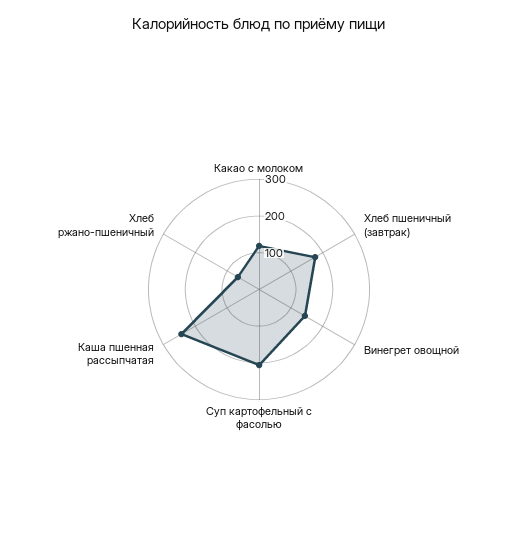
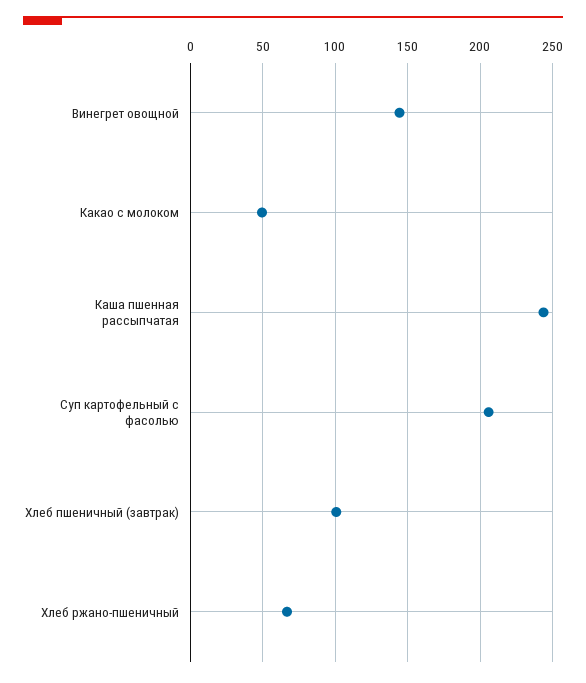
  {
-   "Какао с молоком": 125,
+   "Какао с молоком": 50,
-   "Хлеб пшеничный (завтрак)": 175,
+   "Хлеб пшеничный (завтрак)": 100,
    "Винегрет овощной": 145,
    "Суп картофельный с фасолью": 205,
    "Каша пшенная рассыпчатая": 245,
    "Хлеб ржано-пшеничный": 65
  }

